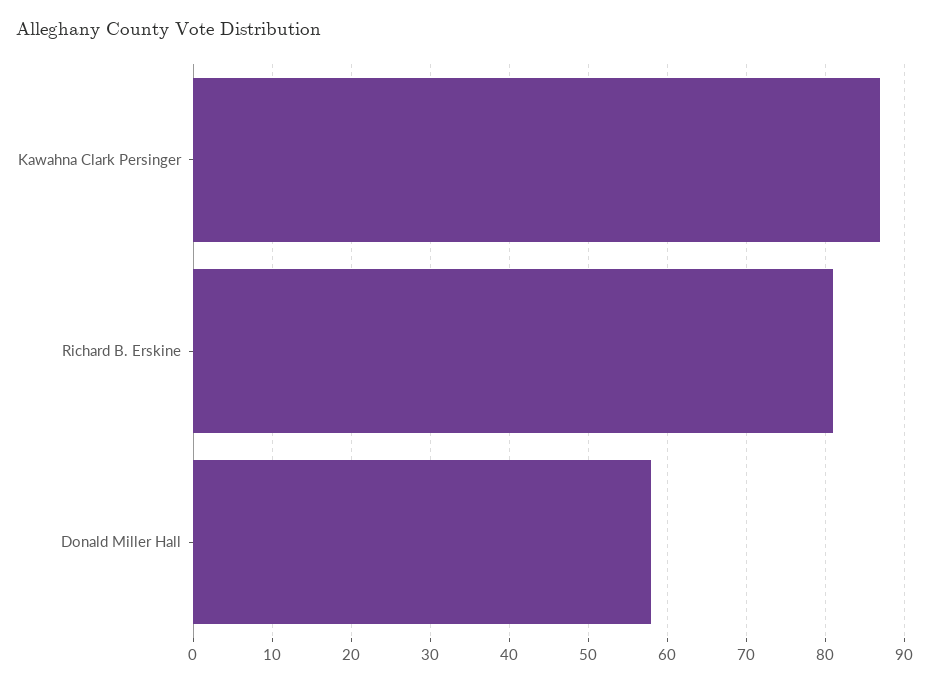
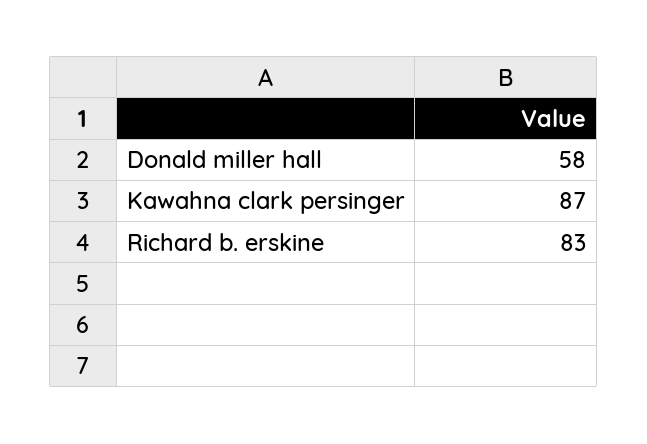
  {
    "Kawahna Clark Persinger": 87,
-   "Richard B. Erskine": 81,
+   "Richard B. Erskine": 83,
    "Donald Miller Hall": 58
  }

